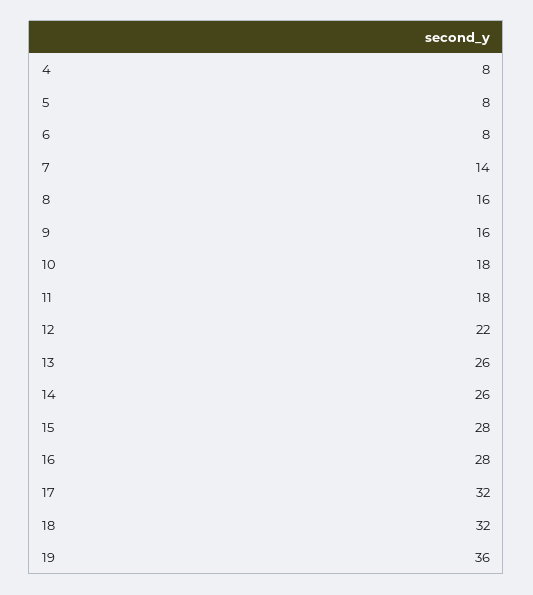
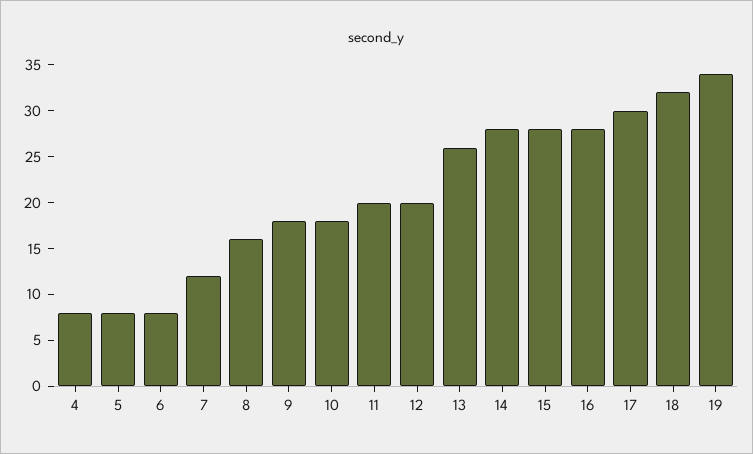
  {
    "4": 8,
    "5": 8,
    "6": 8,
-   "7": 14,
+   "7": 12,
    "8": 16,
-   "9": 16,
+   "9": 18,
    "10": 18,
-   "11": 18,
+   "11": 20,
-   "12": 22,
+   "12": 20,
    "13": 26,
-   "14": 26,
+   "14": 28,
    "15": 28,
    "16": 28,
-   "17": 32,
+   "17": 30,
    "18": 32,
-   "19": 36
+   "19": 34
  }

